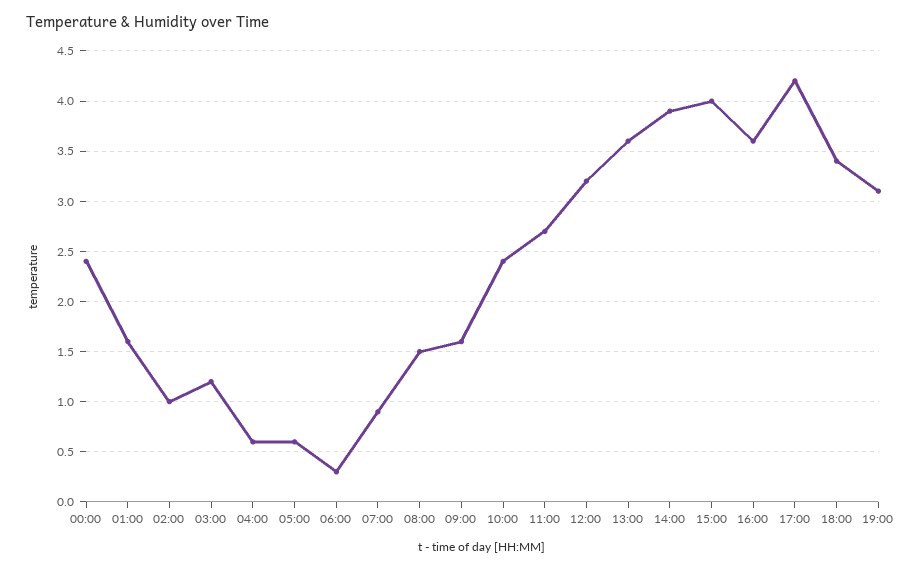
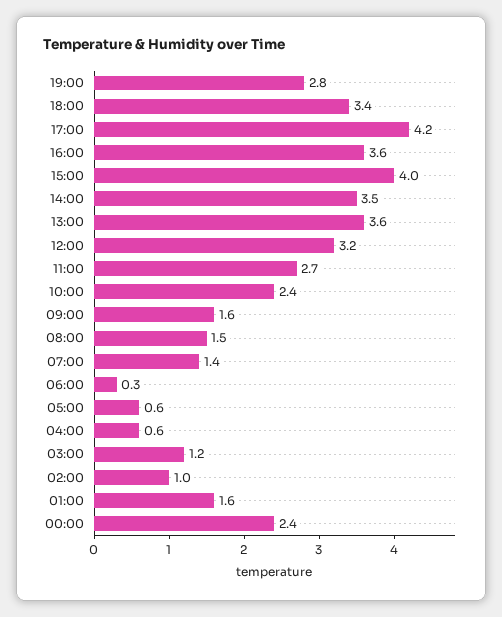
  {
    "00:00": 2.4,
    "01:00": 1.6,
    "02:00": 1,
    "03:00": 1.2,
    "04:00": 0.6,
    "05:00": 0.6,
    "06:00": 0.3,
-   "07:00": 0.9,
+   "07:00": 1.4,
    "08:00": 1.5,
    "09:00": 1.6,
    "10:00": 2.4,
    "11:00": 2.7,
    "12:00": 3.2,
    "13:00": 3.6,
-   "14:00": 3.9,
+   "14:00": 3.5,
    "15:00": 4,
    "16:00": 3.6,
    "17:00": 4.2,
    "18:00": 3.4,
-   "19:00": 3.1
+   "19:00": 2.8
  }

